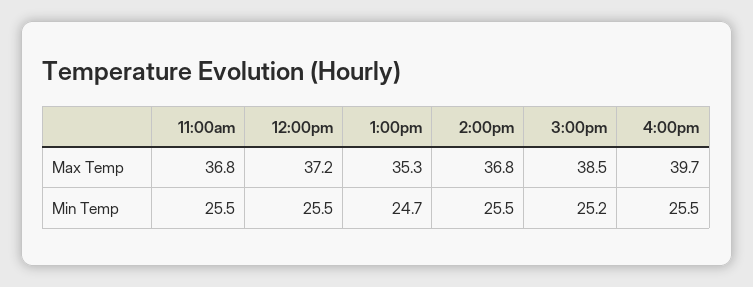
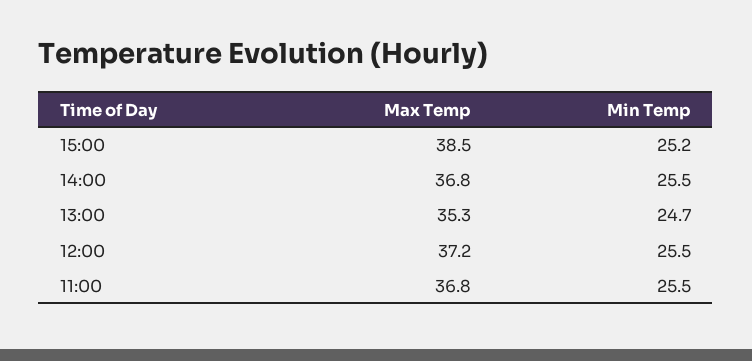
  {
    "11:00am": {
      "Max Temp": 36.8,
      "Min Temp": 25.5
    },
    "12:00pm": {
      "Max Temp": 37.2,
      "Min Temp": 25.5
    },
    "1:00pm": {
      "Max Temp": 35.3,
      "Min Temp": 24.7
    },
    "2:00pm": {
      "Max Temp": 36.8,
      "Min Temp": 25.5
    },
    "3:00pm": {
      "Max Temp": 38.5,
      "Min Temp": 25.2
-   },
+   }
-   "4:00pm": {
-     "Max Temp": 39.7,
-     "Min Temp": 25.5
-   }
  }

